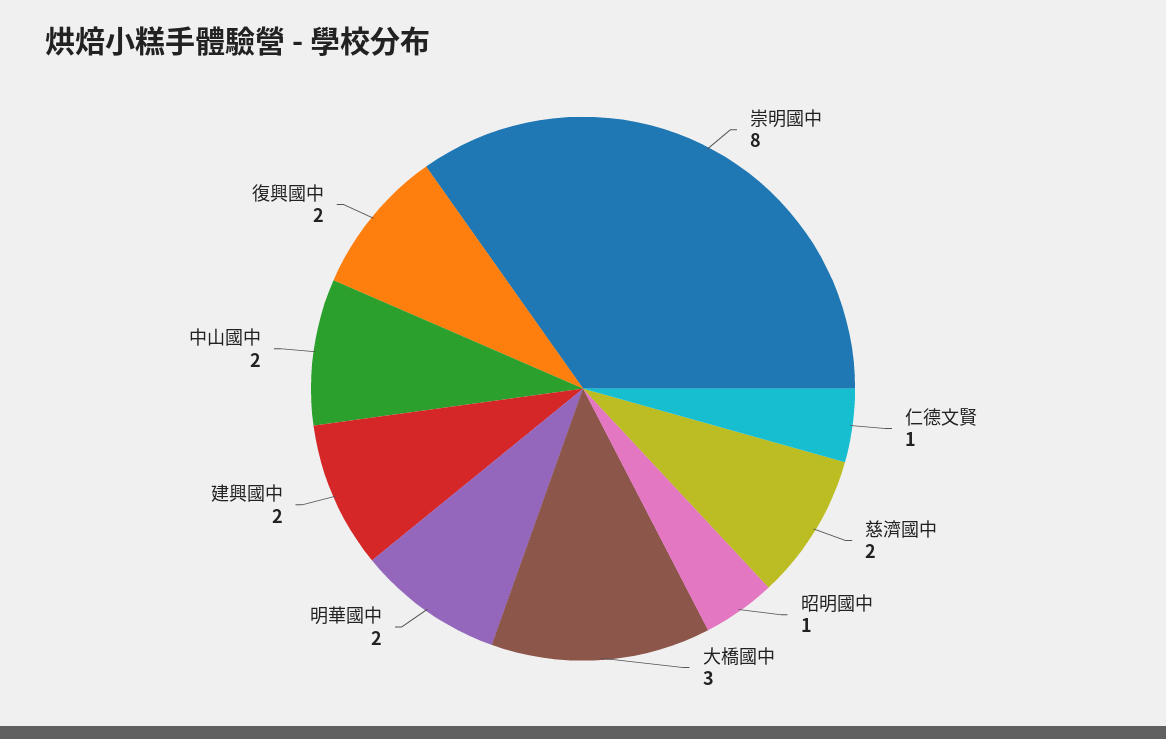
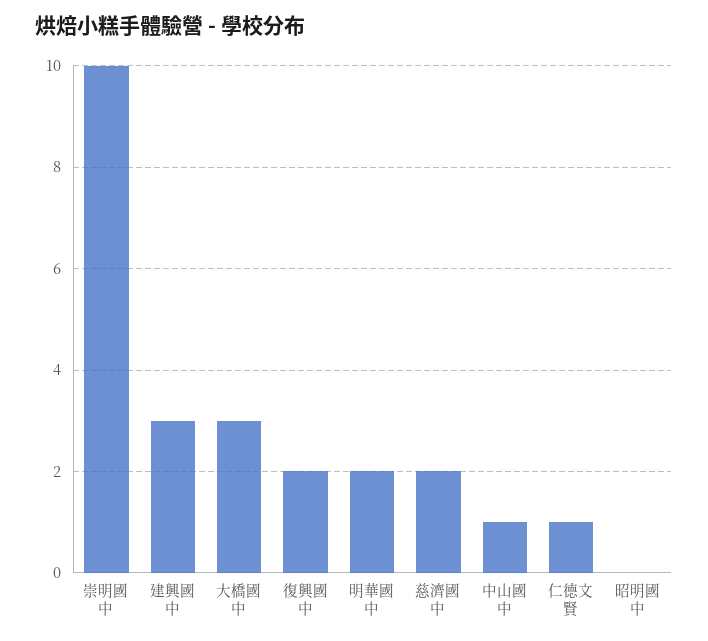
  {
-   "崇明國中": 8,
+   "崇明國中": 10,
    "仁德文賢": 1,
    "慈濟國中": 2,
-   "昭明國中": 1,
+   "昭明國中": 0,
    "大橋國中": 3,
    "明華國中": 2,
-   "建興國中": 2,
+   "建興國中": 3,
-   "中山國中": 2,
+   "中山國中": 1,
    "復興國中": 2
  }

